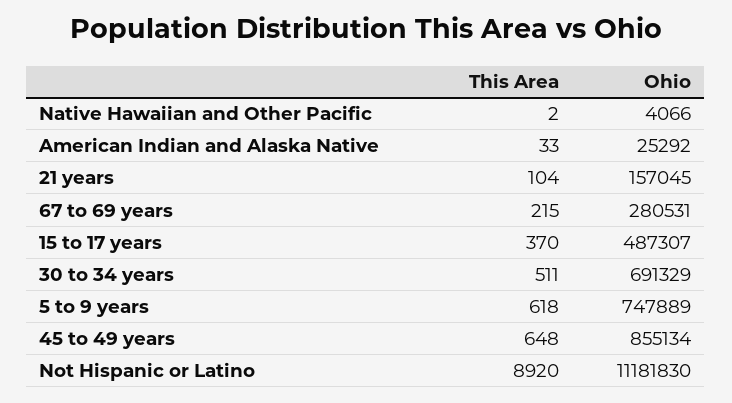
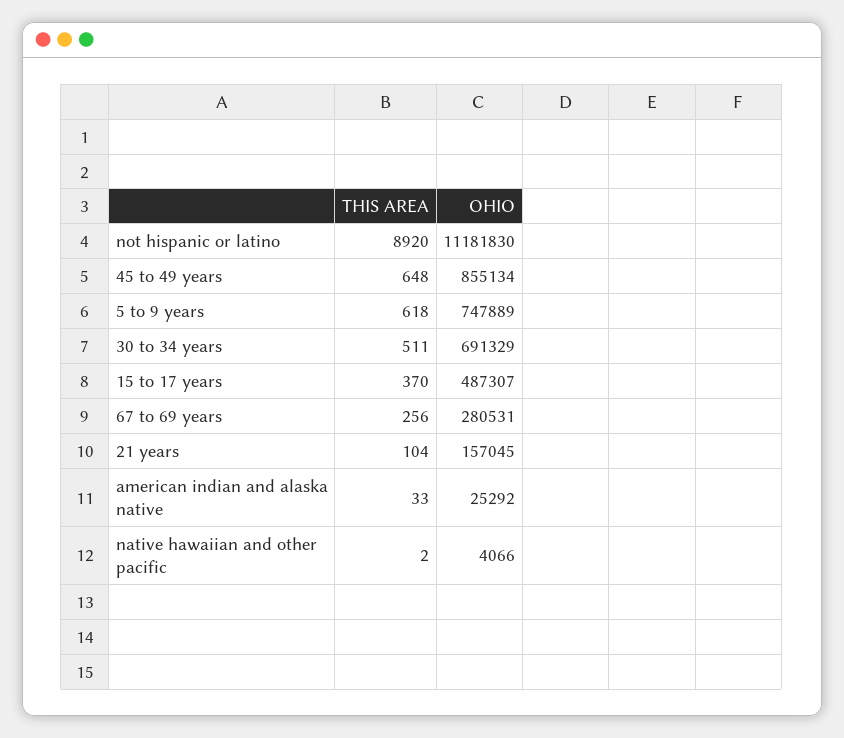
  {
    "This Area": {
      "Native Hawaiian and Other Pacific": 2,
      "American Indian and Alaska Native": 33,
      "21 years": 104,
-     "67 to 69 years": 215,
+     "67 to 69 years": 256,
      "15 to 17 years": 370,
      "30 to 34 years": 511,
      "5 to 9 years": 618,
      "45 to 49 years": 648,
      "Not Hispanic or Latino": 8920
    },
    "Ohio": {
      "Native Hawaiian and Other Pacific": 4066,
      "American Indian and Alaska Native": 25292,
      "21 years": 157045,
      "67 to 69 years": 280531,
      "15 to 17 years": 487307,
      "30 to 34 years": 691329,
      "5 to 9 years": 747889,
      "45 to 49 years": 855134,
      "Not Hispanic or Latino": 11181830
    }
  }

